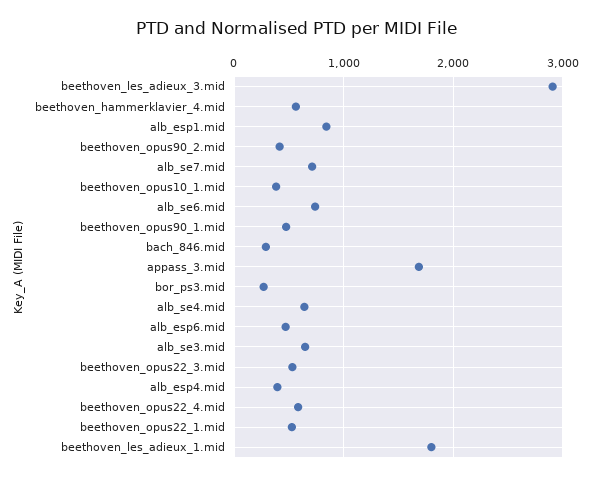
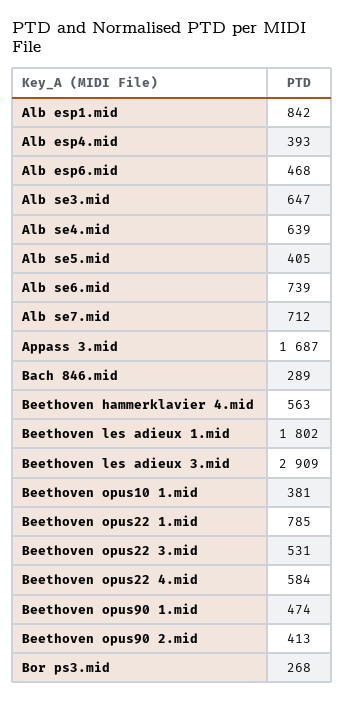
  {
    "beethoven_les_adieux_3.mid": 2909,
    "beethoven_hammerklavier_4.mid": 563,
    "alb_esp1.mid": 842,
    "beethoven_opus90_2.mid": 413,
    "alb_se7.mid": 712,
    "beethoven_opus10_1.mid": 381,
    "alb_se6.mid": 739,
    "beethoven_opus90_1.mid": 474,
    "bach_846.mid": 289,
    "appass_3.mid": 1687,
    "bor_ps3.mid": 268,
    "alb_se4.mid": 639,
    "alb_esp6.mid": 468,
    "alb_se3.mid": 647,
    "beethoven_opus22_3.mid": 531,
    "alb_esp4.mid": 393,
    "beethoven_opus22_4.mid": 584,
-   "beethoven_opus22_1.mid": 500,
+   "beethoven_opus22_1.mid": 785,
-   "beethoven_les_adieux_1.mid": 1802
+   "beethoven_les_adieux_1.mid": 1802,
+   "Alb se5.mid": 405
  }

